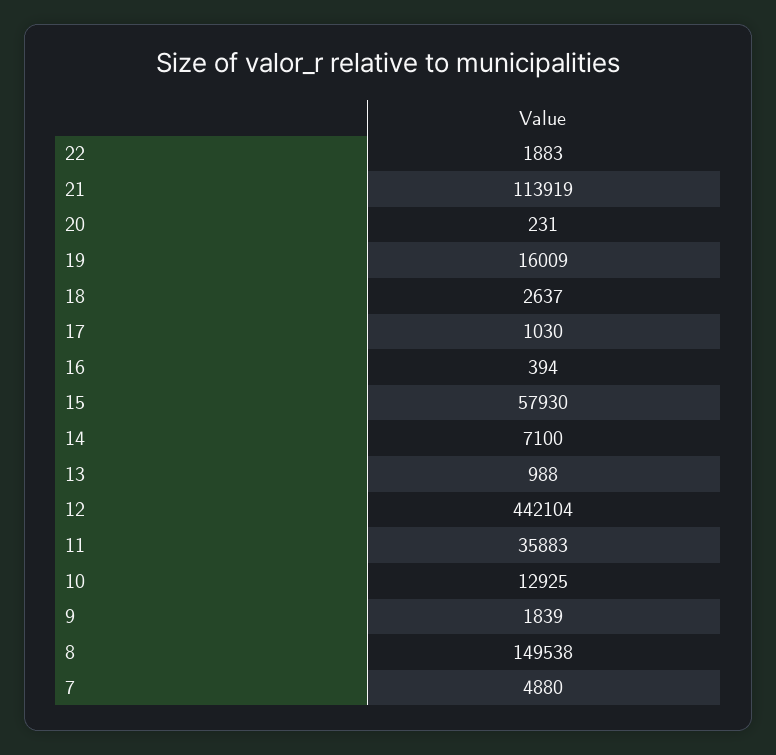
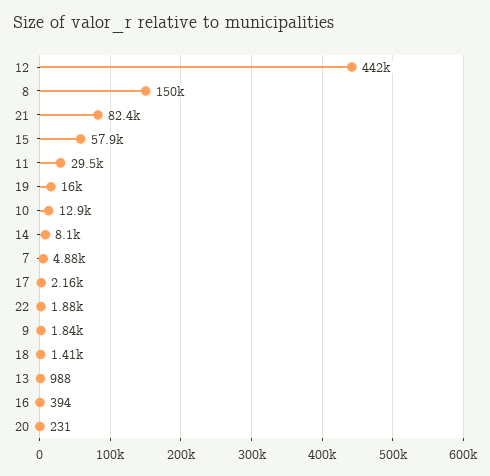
  {
    "22": 1883,
-   "21": 113919,
+   "21": 82400,
    "20": 231,
    "19": 16009,
-   "18": 2637,
+   "18": 1410,
-   "17": 1030,
+   "17": 2160,
    "16": 394,
    "15": 57930,
-   "14": 7100,
+   "14": 8100,
    "13": 988,
    "12": 442104,
-   "11": 35883,
+   "11": 29500,
    "10": 12925,
    "9": 1839,
    "8": 149538,
    "7": 4880
  }

